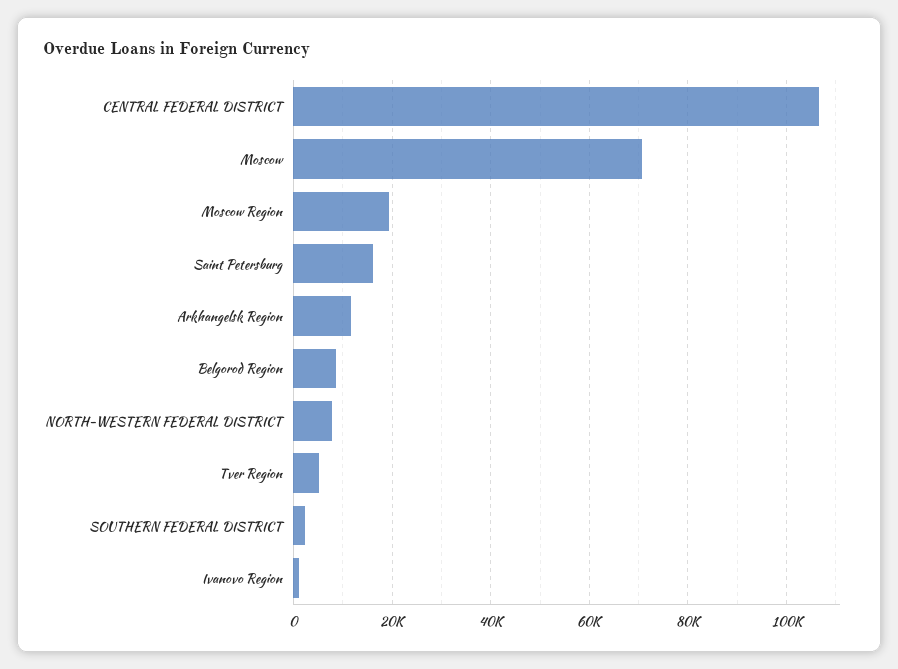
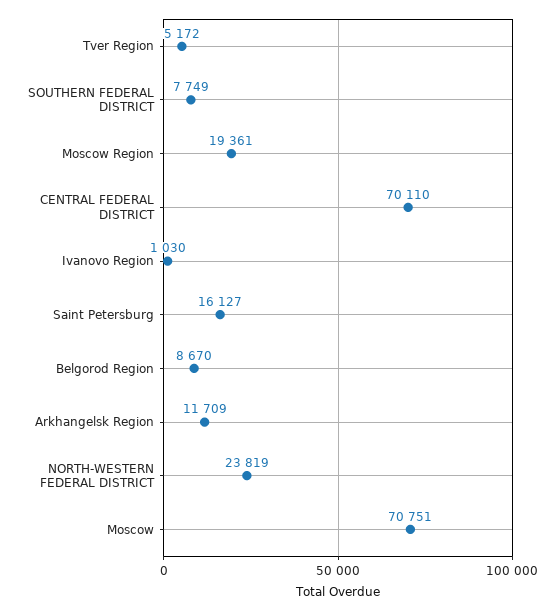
  {
-   "CENTRAL FEDERAL DISTRICT": 106000,
+   "CENTRAL FEDERAL DISTRICT": 70110,
    "Moscow": 70751,
    "Moscow Region": 19361,
    "Saint Petersburg": 16127,
    "Arkhangelsk Region": 11709,
    "Belgorod Region": 8670,
-   "NORTH-WESTERN FEDERAL DISTRICT": 8000,
+   "NORTH-WESTERN FEDERAL DISTRICT": 23819,
    "Tver Region": 5172,
-   "SOUTHERN FEDERAL DISTRICT": 2000,
+   "SOUTHERN FEDERAL DISTRICT": 7749,
    "Ivanovo Region": 1030
  }

